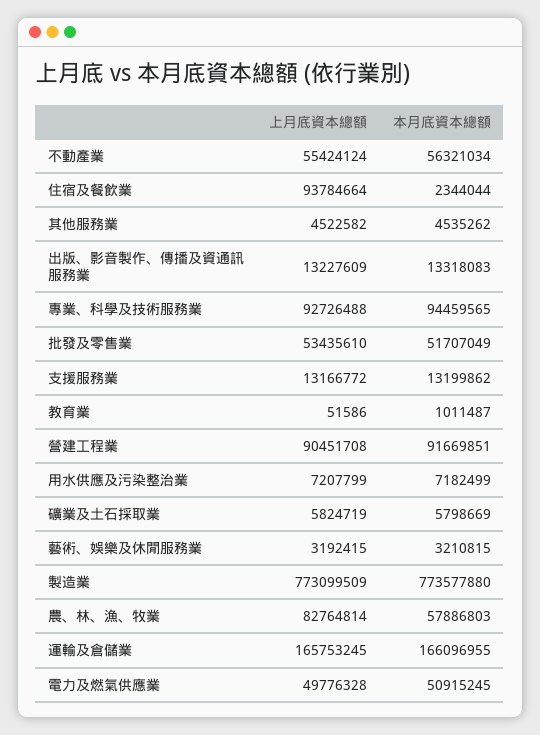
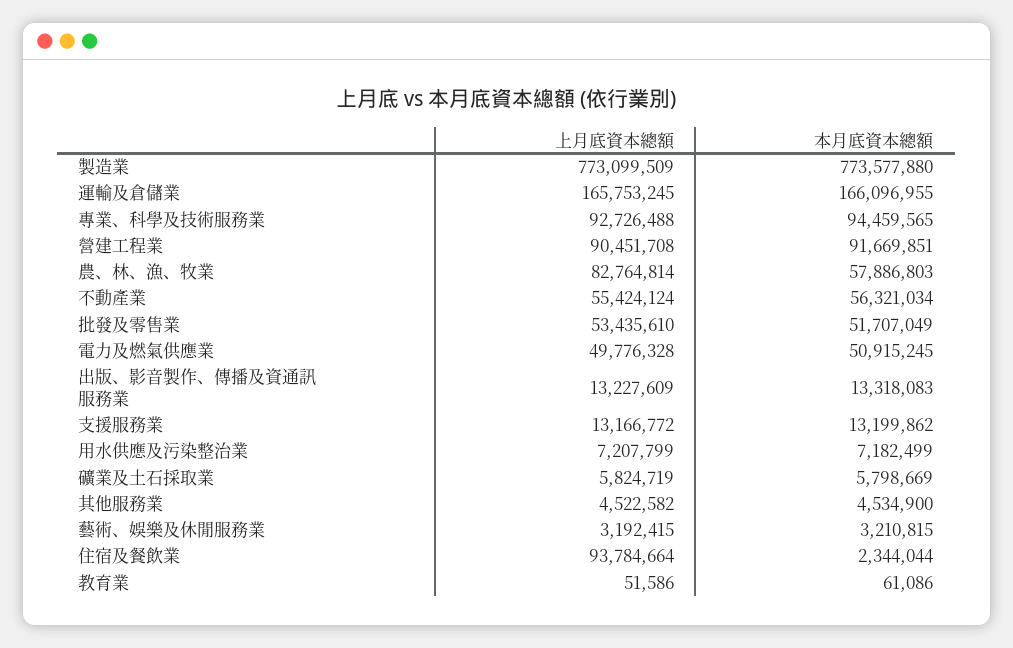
  {
    "上月底資本總額": {
      "不動產業": 55424124,
      "住宿及餐飲業": 93784664,
      "其他服務業": 4522582,
      "出版、影音製作、傳播及資通訊服務業": 13227609,
      "專業、科學及技術服務業": 92726488,
      "批發及零售業": 53435610,
      "支援服務業": 13166772,
      "教育業": 51586,
      "營建工程業": 90451708,
      "用水供應及污染整治業": 7207799,
      "礦業及土石採取業": 5824719,
      "藝術、娛樂及休閒服務業": 3192415,
      "製造業": 773099509,
      "農、林、漁、牧業": 82764814,
      "運輸及倉儲業": 165753245,
      "電力及燃氣供應業": 49776328
    },
    "本月底資本總額": {
      "不動產業": 56321034,
      "住宿及餐飲業": 2344044,
-     "其他服務業": 4535262,
+     "其他服務業": 4534900,
      "出版、影音製作、傳播及資通訊服務業": 13318083,
      "專業、科學及技術服務業": 94459565,
      "批發及零售業": 51707049,
      "支援服務業": 13199862,
-     "教育業": 1011487,
+     "教育業": 61086,
      "營建工程業": 91669851,
      "用水供應及污染整治業": 7182499,
      "礦業及土石採取業": 5798669,
      "藝術、娛樂及休閒服務業": 3210815,
      "製造業": 773577880,
      "農、林、漁、牧業": 57886803,
      "運輸及倉儲業": 166096955,
      "電力及燃氣供應業": 50915245
    }
  }

